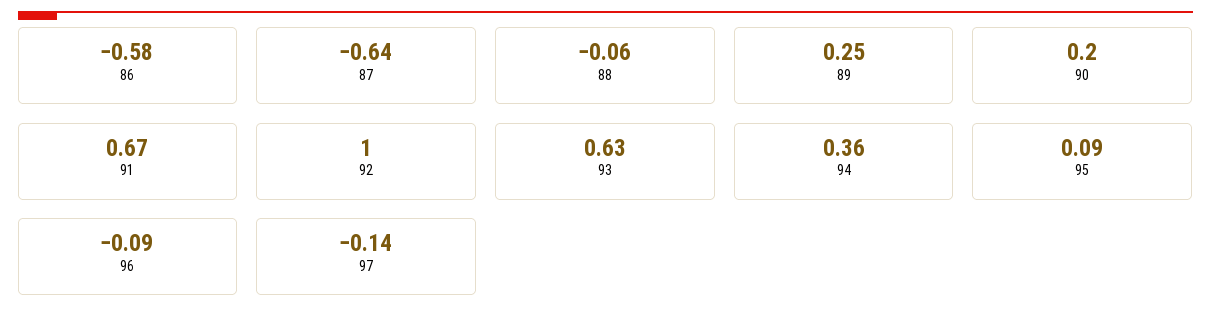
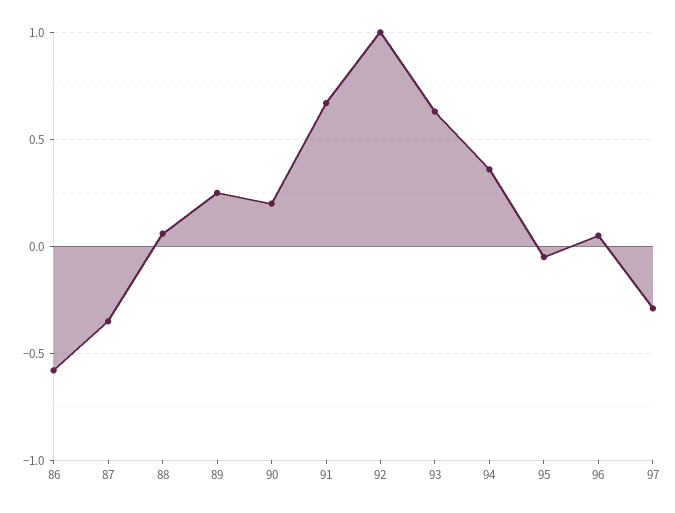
  {
    "86": -0.58,
-   "87": -0.64,
+   "87": -0.35,
-   "88": -0.06,
+   "88": 0.05,
    "89": 0.25,
    "90": 0.2,
    "91": 0.67,
    "92": 1,
    "93": 0.63,
    "94": 0.36,
-   "95": 0.09,
+   "95": -0.05,
-   "96": -0.09,
+   "96": 0.05,
-   "97": -0.14
+   "97": -0.3
  }

